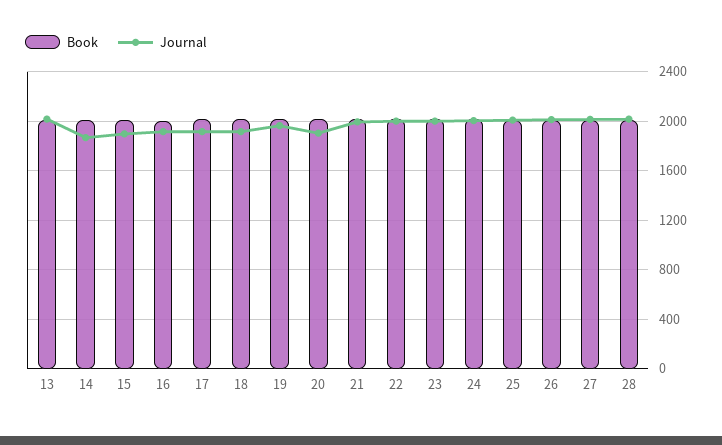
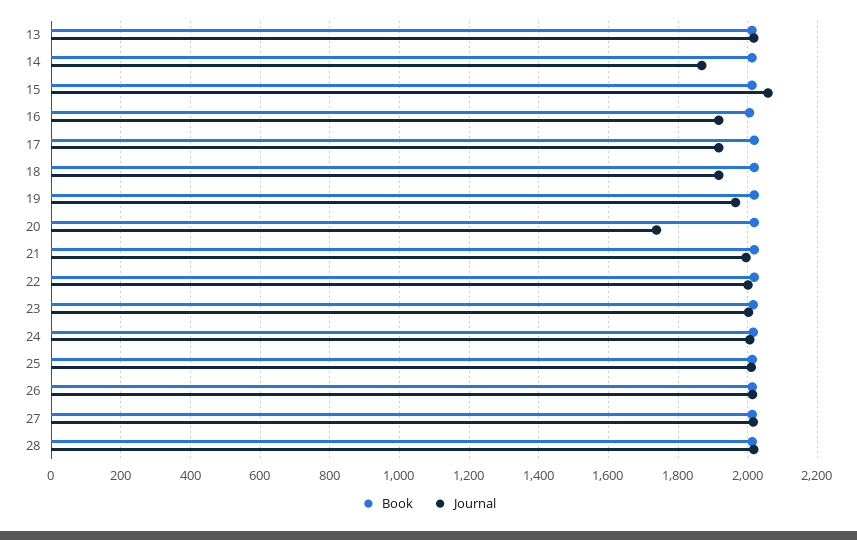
  {
    "Book": {
      "13": 2020,
      "14": 2020,
      "15": 2020,
      "16": 2000,
      "17": 2020,
      "18": 2020,
      "19": 2020,
      "20": 2020,
      "21": 2020,
      "22": 2020,
      "23": 2020,
      "24": 2020,
      "25": 2020,
      "26": 2020,
      "27": 2020,
      "28": 2020
    },
    "Journal": {
      "13": 2020,
      "14": 1860,
-     "15": 1900,
+     "15": 2060,
      "16": 1920,
      "17": 1920,
      "18": 1920,
      "19": 1960,
-     "20": 1900,
+     "20": 1740,
      "21": 2000,
      "22": 2000,
      "23": 2000,
      "24": 2000,
      "25": 2020,
      "26": 2020,
      "27": 2020,
      "28": 2020
    }
  }

